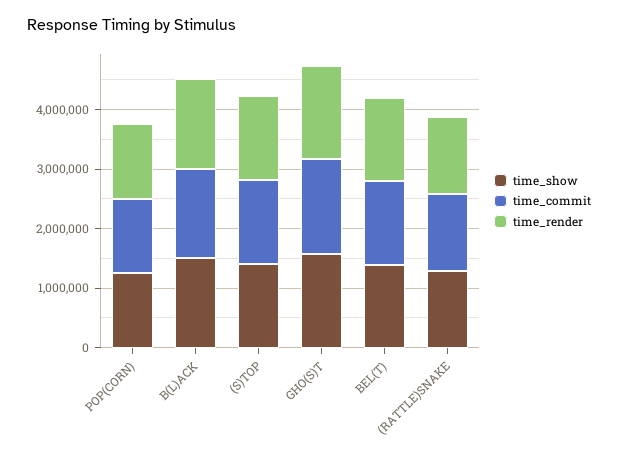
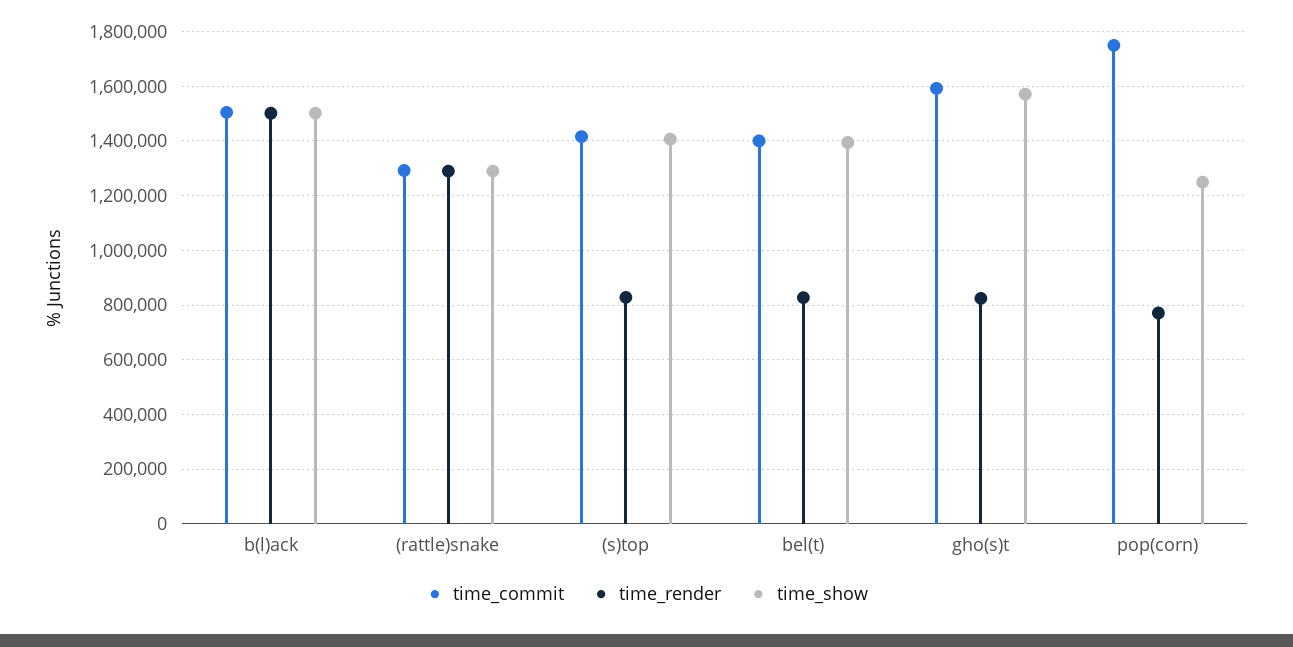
  {
    "time_show": {
      "POP(CORN)": 1250000,
      "B(L)ACK": 1500000,
      "(S)TOP": 1400000,
      "GHO(S)T": 1575000,
      "BEL(T)": 1400000,
      "(RATTLE)SNAKE": 1300000
    },
    "time_commit": {
-     "POP(CORN)": 1200000,
+     "POP(CORN)": 1750000,
      "B(L)ACK": 1500000,
      "(S)TOP": 1425000,
      "GHO(S)T": 1600000,
      "BEL(T)": 1400000,
      "(RATTLE)SNAKE": 1300000
    },
    "time_render": {
-     "POP(CORN)": 1200000,
+     "POP(CORN)": 775000,
      "B(L)ACK": 1500000,
-     "(S)TOP": 1400000,
+     "(S)TOP": 825000,
-     "GHO(S)T": 1600000,
+     "GHO(S)T": 825000,
-     "BEL(T)": 1400000,
+     "BEL(T)": 825000,
      "(RATTLE)SNAKE": 1300000
    }
  }

